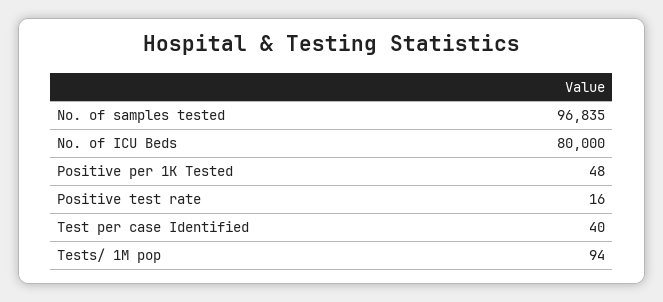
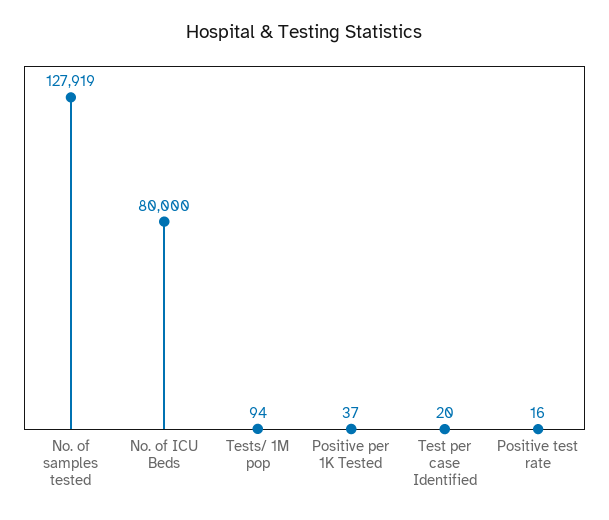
  {
-   "No. of samples tested": 96835,
+   "No. of samples tested": 127919,
    "No. of ICU Beds": 80000,
-   "Positive per 1K Tested": 48,
+   "Positive per 1K Tested": 37,
    "Positive test rate": 16,
-   "Test per case Identified": 40,
+   "Test per case Identified": 20,
    "Tests/ 1M pop": 94
  }

